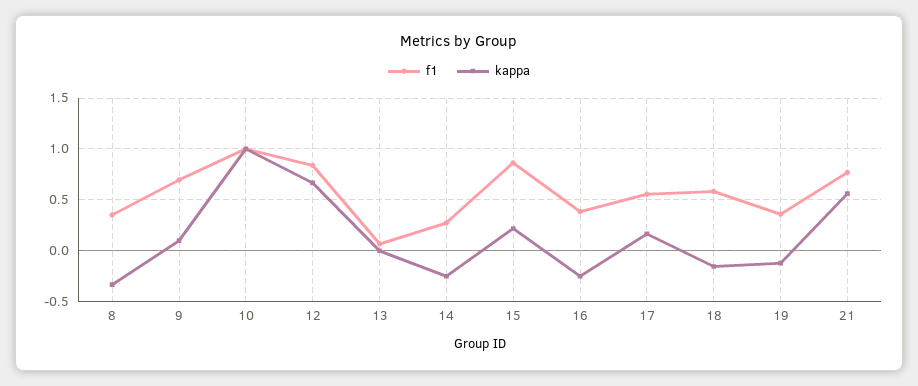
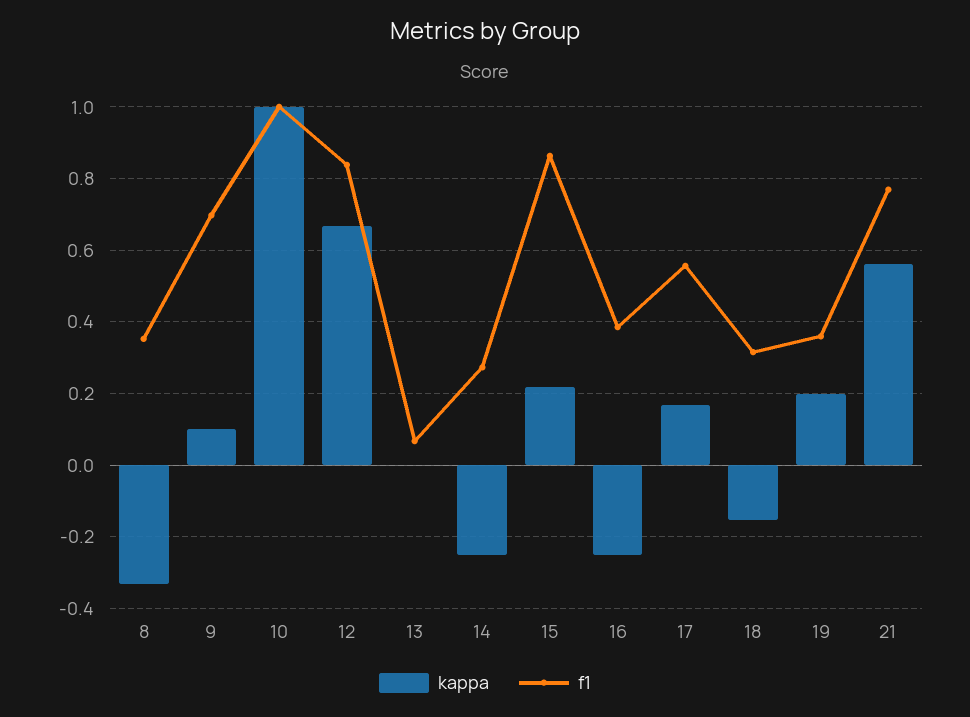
  {
    "f1": {
      "8": 0.36,
      "9": 0.7,
      "10": 1,
      "12": 0.84,
      "13": 0.06,
      "14": 0.28,
      "15": 0.86,
      "16": 0.38,
      "17": 0.56,
-     "18": 0.6,
+     "18": 0.32,
      "19": 0.36,
      "21": 0.76
    },
    "kappa": {
      "8": -0.34,
      "9": 0.1,
      "10": 1,
      "12": 0.66,
      "13": 0,
      "14": -0.26,
      "15": 0.22,
      "16": -0.26,
      "17": 0.16,
      "18": -0.16,
-     "19": -0.1,
+     "19": 0.2,
      "21": 0.56
    }
  }

